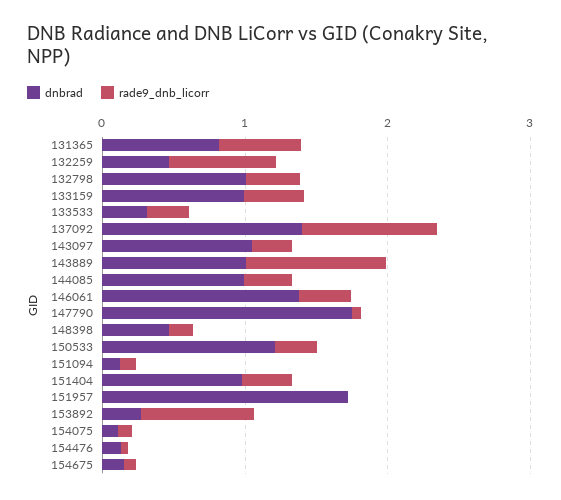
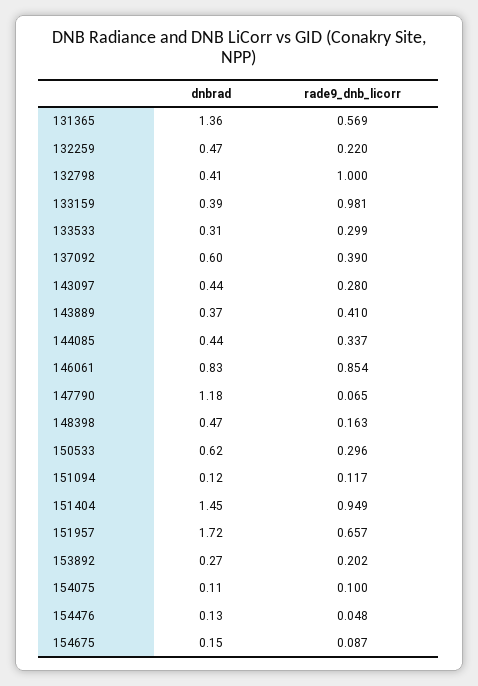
  {
    "dnbrad": {
-     "131365": 0.8,
+     "131365": 1.36,
      "132259": 0.47,
-     "132798": 1,
+     "132798": 0.41,
-     "133159": 1,
+     "133159": 0.39,
      "133533": 0.31,
-     "137092": 1.4,
+     "137092": 0.6,
-     "143097": 1,
+     "143097": 0.44,
-     "143889": 1,
+     "143889": 0.37,
-     "144085": 1,
+     "144085": 0.44,
-     "146061": 1.4,
+     "146061": 0.83,
-     "147790": 1.8,
+     "147790": 1.18,
      "148398": 0.47,
-     "150533": 1.2,
+     "150533": 0.62,
      "151094": 0.12,
-     "151404": 1,
+     "151404": 1.45,
      "151957": 1.72,
      "153892": 0.27,
      "154075": 0.11,
      "154476": 0.13,
      "154675": 0.15
    },
    "rade9_dnb_licorr": {
      "131365": 0.569,
-     "132259": 0.8,
+     "132259": 0.22,
-     "132798": 0.4,
+     "132798": 1,
-     "133159": 0.4,
+     "133159": 0.981,
      "133533": 0.299,
-     "137092": 1,
+     "137092": 0.39,
      "143097": 0.28,
-     "143889": 1,
+     "143889": 0.41,
      "144085": 0.337,
-     "146061": 0.4,
+     "146061": 0.854,
      "147790": 0.065,
      "148398": 0.163,
      "150533": 0.296,
      "151094": 0.117,
-     "151404": 0.4,
+     "151404": 0.949,
-     "151957": 0,
+     "151957": 0.657,
-     "153892": 0.8,
+     "153892": 0.202,
      "154075": 0.1,
      "154476": 0.048,
      "154675": 0.087
    }
  }

